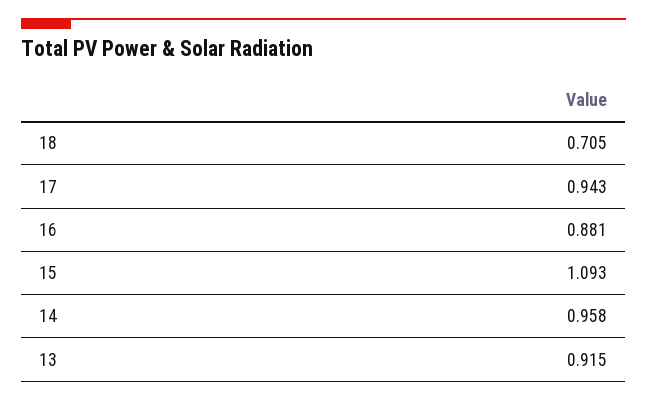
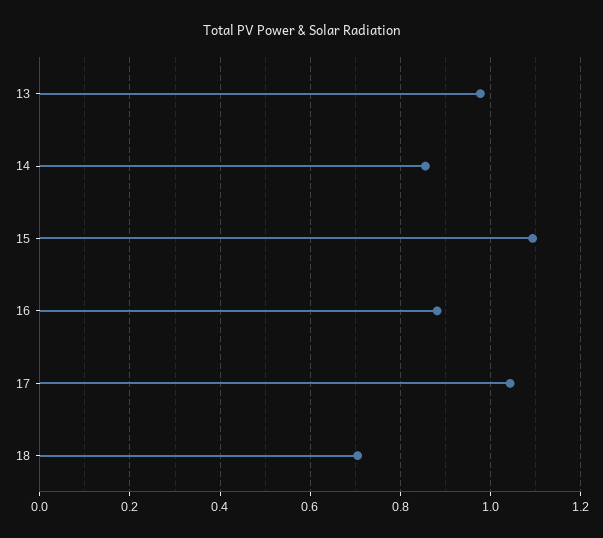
  {
    "18": 0.705,
-   "17": 0.943,
+   "17": 1.04,
    "16": 0.881,
    "15": 1.093,
-   "14": 0.958,
+   "14": 0.86,
-   "13": 0.915
+   "13": 0.98
  }

